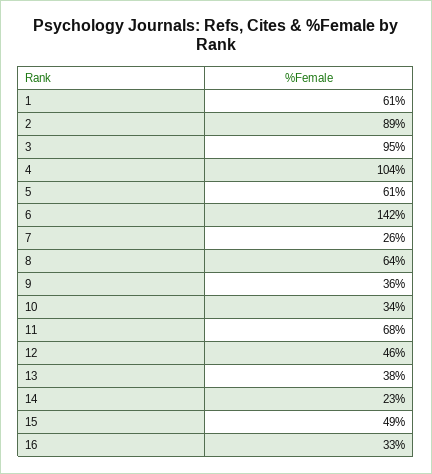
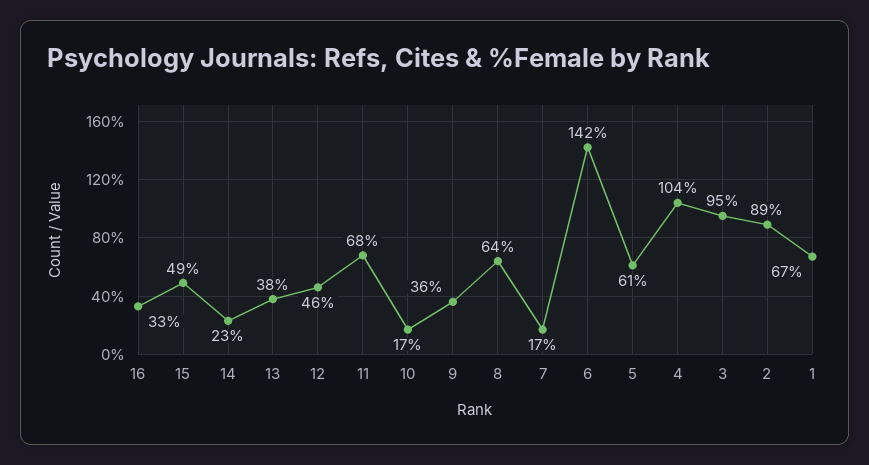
  {
-   "1": 61,
+   "1": 67,
    "2": 89,
    "3": 95,
    "4": 104,
    "5": 61,
    "6": 142,
-   "7": 26,
+   "7": 17,
    "8": 64,
    "9": 36,
-   "10": 34,
+   "10": 17,
    "11": 68,
    "12": 46,
    "13": 38,
    "14": 23,
    "15": 49,
    "16": 33
  }

